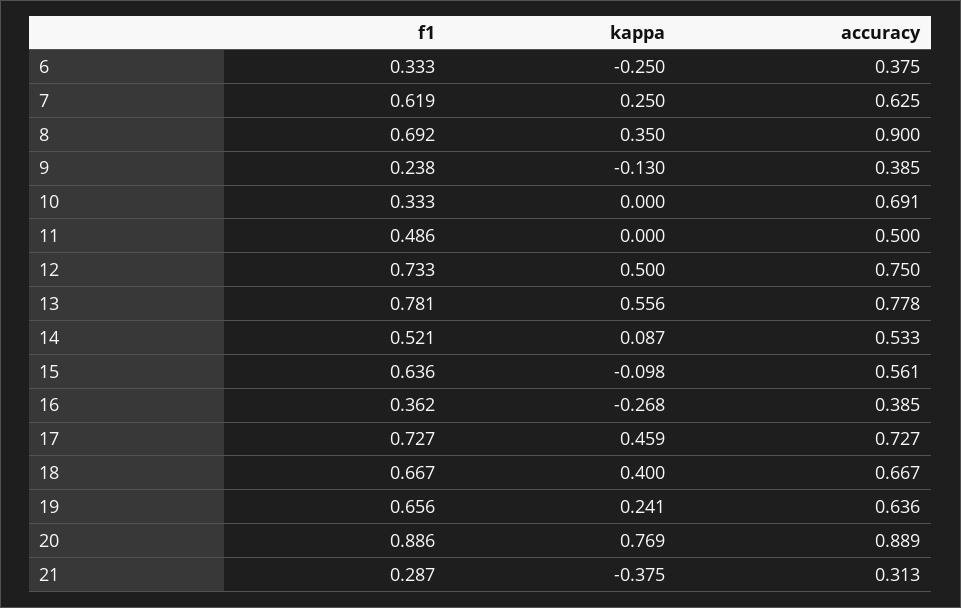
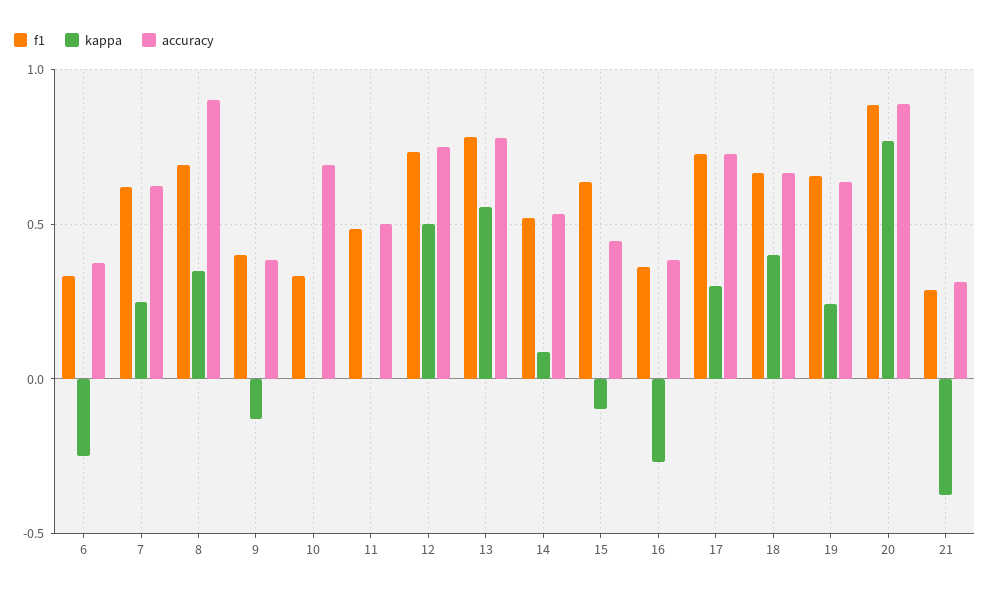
  {
    "f1": {
      "6": 0.333,
      "7": 0.619,
      "8": 0.692,
-     "9": 0.238,
+     "9": 0.4,
      "10": 0.333,
      "11": 0.486,
      "12": 0.733,
      "13": 0.781,
      "14": 0.521,
      "15": 0.636,
      "16": 0.362,
      "17": 0.727,
      "18": 0.667,
      "19": 0.656,
      "20": 0.886,
      "21": 0.287
    },
    "kappa": {
      "6": -0.25,
      "7": 0.25,
      "8": 0.35,
      "9": -0.13,
      "10": 0,
      "11": 0,
      "12": 0.5,
      "13": 0.556,
      "14": 0.087,
      "15": -0.098,
      "16": -0.268,
-     "17": 0.459,
+     "17": 0.3,
      "18": 0.4,
      "19": 0.241,
      "20": 0.769,
      "21": -0.375
    },
    "accuracy": {
      "6": 0.375,
      "7": 0.625,
      "8": 0.9,
      "9": 0.385,
      "10": 0.691,
      "11": 0.5,
      "12": 0.75,
      "13": 0.778,
      "14": 0.533,
-     "15": 0.561,
+     "15": 0.45,
      "16": 0.385,
      "17": 0.727,
      "18": 0.667,
      "19": 0.636,
      "20": 0.889,
      "21": 0.313
    }
  }

